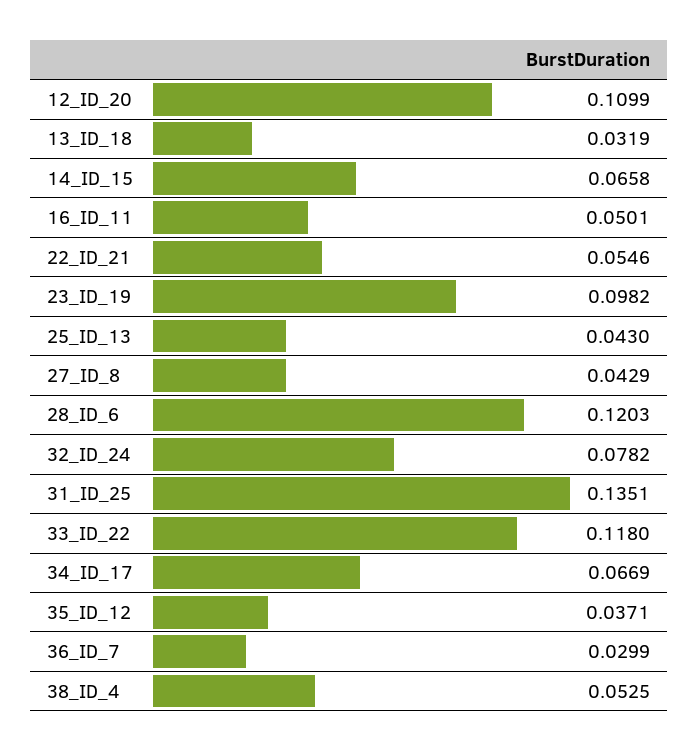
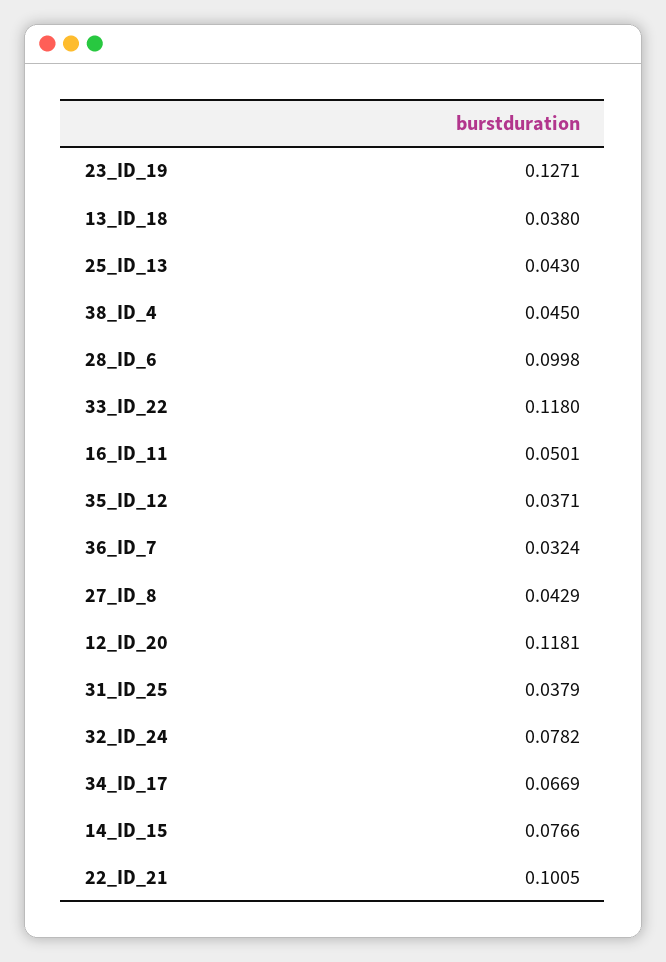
  {
-   "12_ID_20": 0.1099,
+   "12_ID_20": 0.1181,
-   "13_ID_18": 0.0319,
+   "13_ID_18": 0.038,
-   "14_ID_15": 0.0658,
+   "14_ID_15": 0.0766,
    "16_ID_11": 0.0501,
-   "22_ID_21": 0.0546,
+   "22_ID_21": 0.1005,
-   "23_ID_19": 0.0982,
+   "23_ID_19": 0.1271,
    "25_ID_13": 0.043,
    "27_ID_8": 0.0429,
-   "28_ID_6": 0.1203,
+   "28_ID_6": 0.0998,
    "32_ID_24": 0.0782,
-   "31_ID_25": 0.1351,
+   "31_ID_25": 0.0379,
    "33_ID_22": 0.118,
    "34_ID_17": 0.0669,
    "35_ID_12": 0.0371,
-   "36_ID_7": 0.0299,
+   "36_ID_7": 0.0324,
-   "38_ID_4": 0.0525
+   "38_ID_4": 0.045
  }

